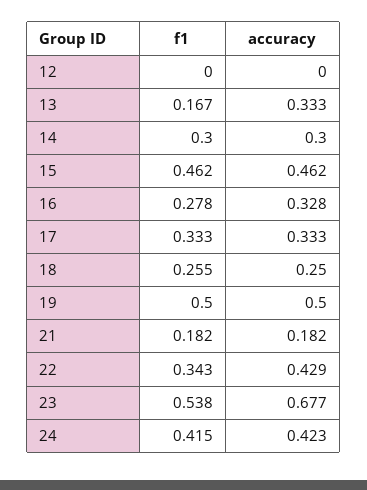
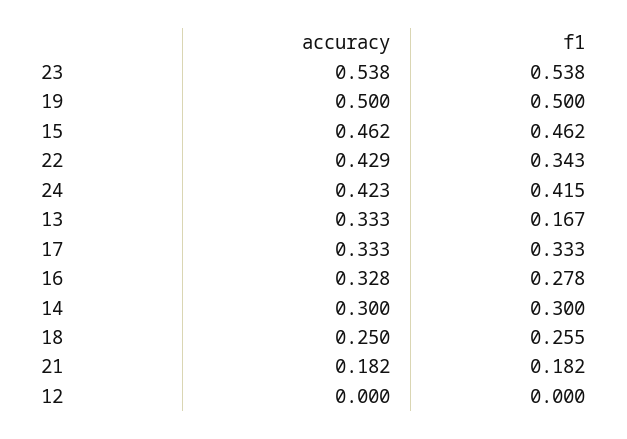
  {
    "f1": {
      "12": 0,
      "13": 0.167,
      "14": 0.3,
      "15": 0.462,
      "16": 0.278,
      "17": 0.333,
      "18": 0.255,
      "19": 0.5,
      "21": 0.182,
      "22": 0.343,
      "23": 0.538,
      "24": 0.415
    },
    "accuracy": {
      "12": 0,
      "13": 0.333,
      "14": 0.3,
      "15": 0.462,
      "16": 0.328,
      "17": 0.333,
      "18": 0.25,
      "19": 0.5,
      "21": 0.182,
      "22": 0.429,
-     "23": 0.677,
+     "23": 0.538,
      "24": 0.423
    }
  }

